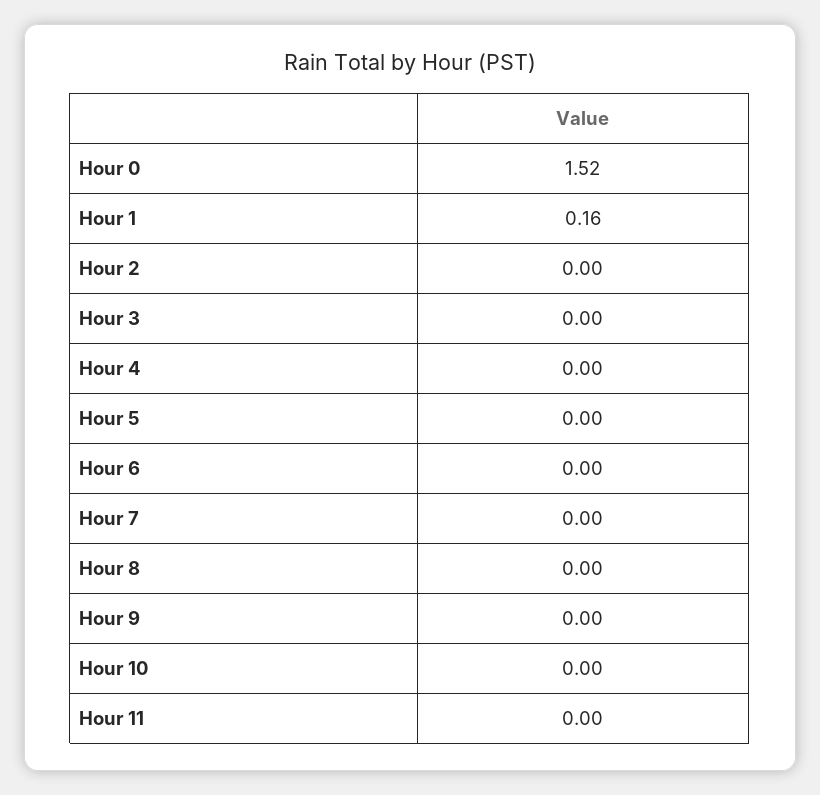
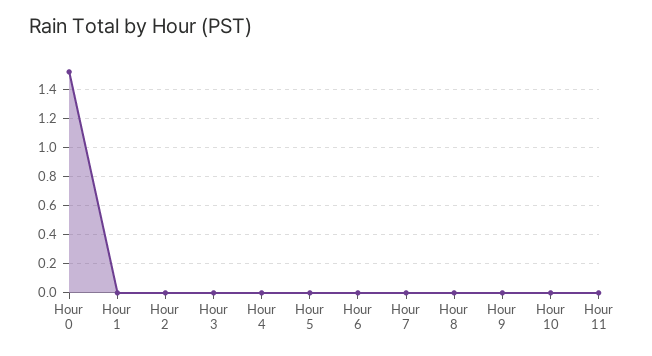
  {
    "Hour 0": 1.52,
-   "Hour 1": 0.16,
+   "Hour 1": 0,
    "Hour 2": 0,
    "Hour 3": 0,
    "Hour 4": 0,
    "Hour 5": 0,
    "Hour 6": 0,
    "Hour 7": 0,
    "Hour 8": 0,
    "Hour 9": 0,
    "Hour 10": 0,
    "Hour 11": 0
  }

